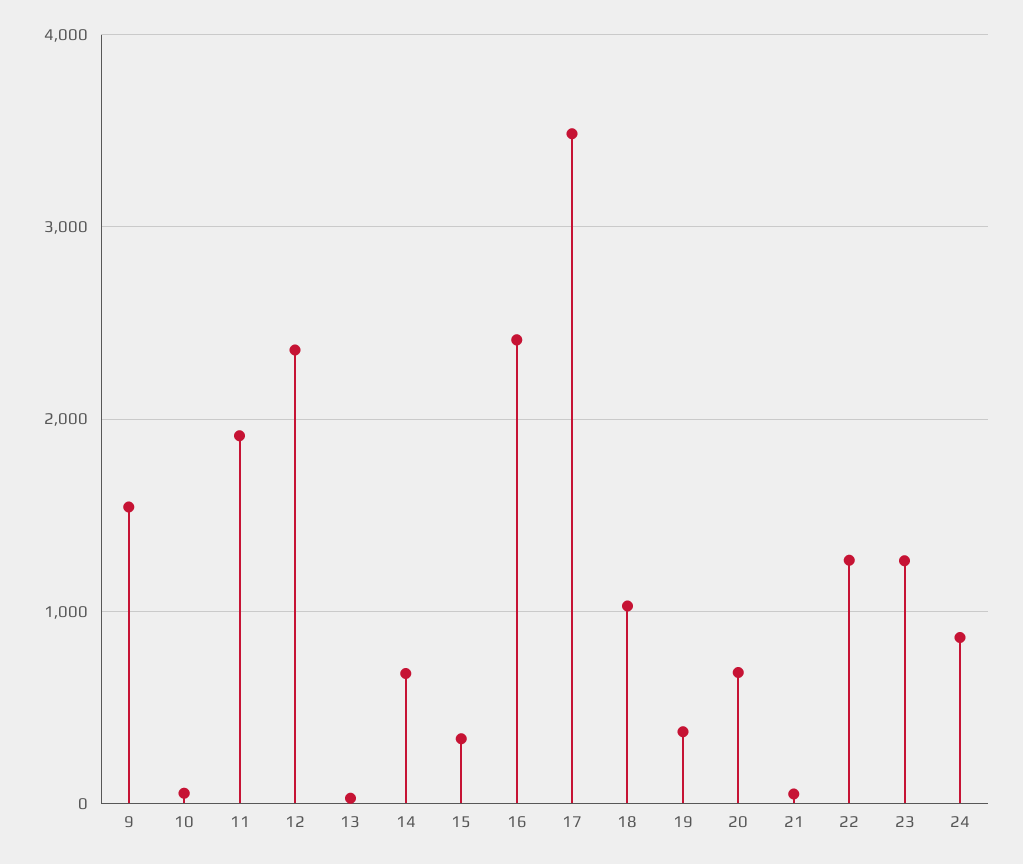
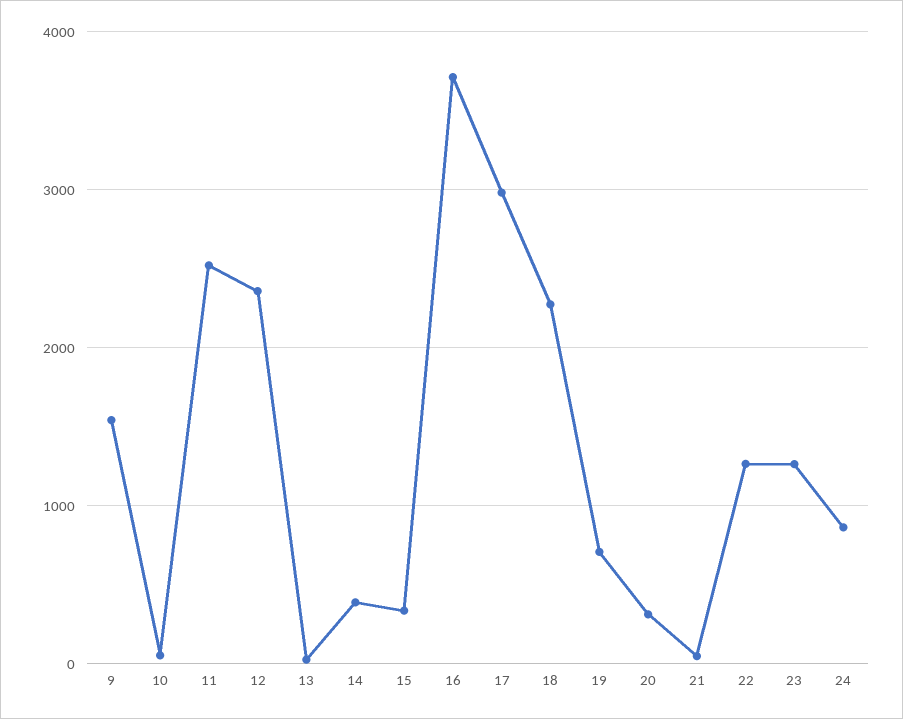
  {
    "9": 1500,
    "10": 100,
-   "11": 1900,
+   "11": 2500,
    "12": 2400,
    "13": 0,
-   "14": 700,
+   "14": 400,
    "15": 300,
-   "16": 2400,
+   "16": 3700,
-   "17": 3500,
+   "17": 3000,
-   "18": 1000,
+   "18": 2300,
-   "19": 400,
+   "19": 700,
-   "20": 700,
+   "20": 300,
    "21": 0,
    "22": 1300,
    "23": 1300,
    "24": 900
  }

